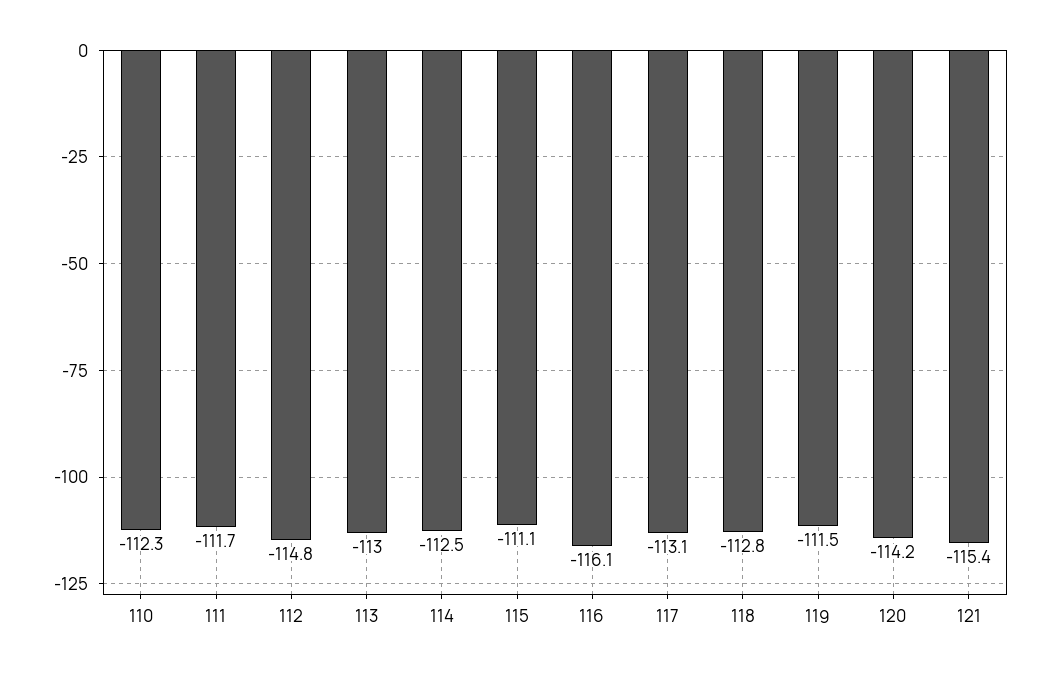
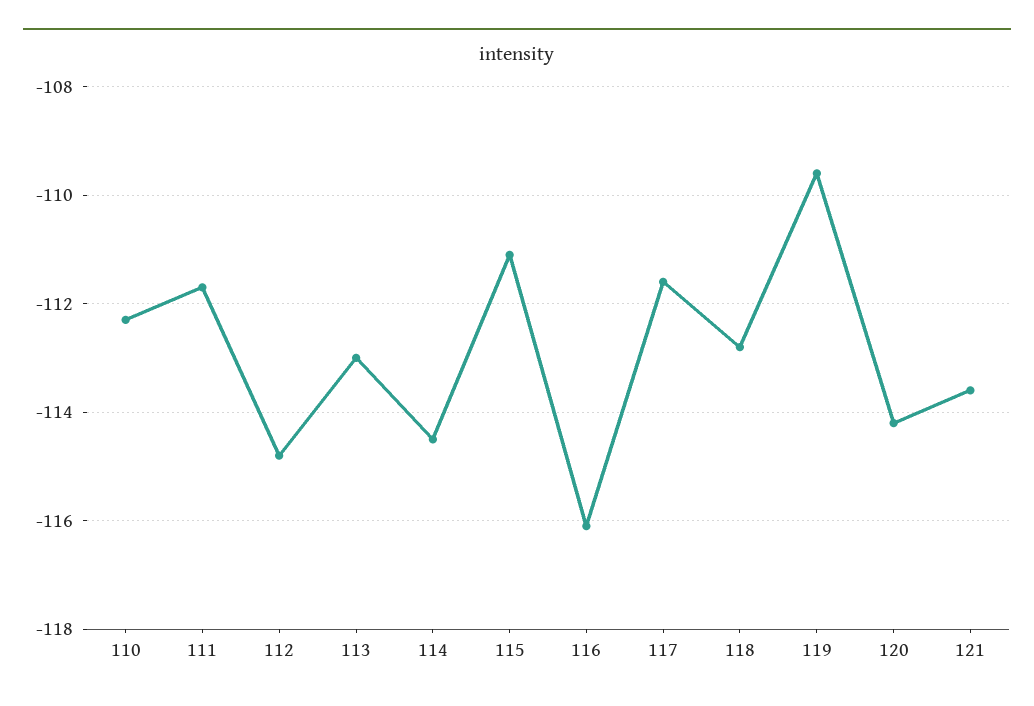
  {
    "110": -112.3,
    "111": -111.7,
    "112": -114.8,
    "113": -113,
-   "114": -112.5,
+   "114": -114.5,
    "115": -111.1,
    "116": -116.1,
-   "117": -113.1,
+   "117": -111.5,
    "118": -112.8,
-   "119": -111.5,
+   "119": -109.5,
    "120": -114.2,
-   "121": -115.4
+   "121": -113.5
  }

